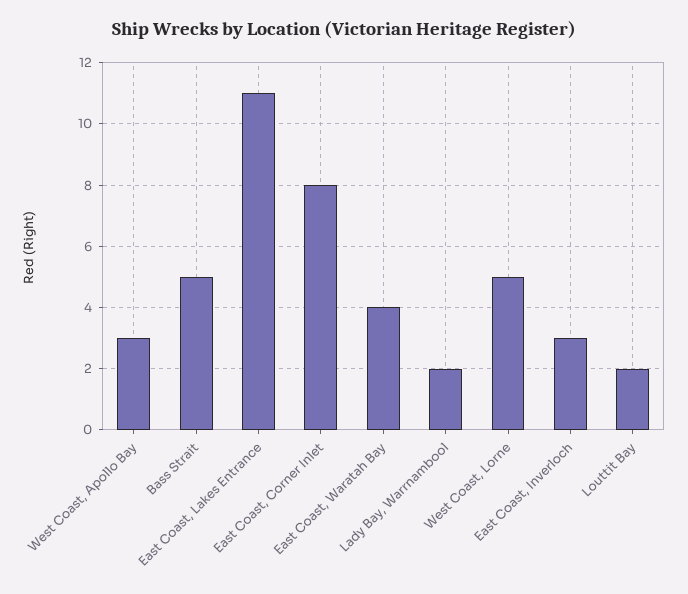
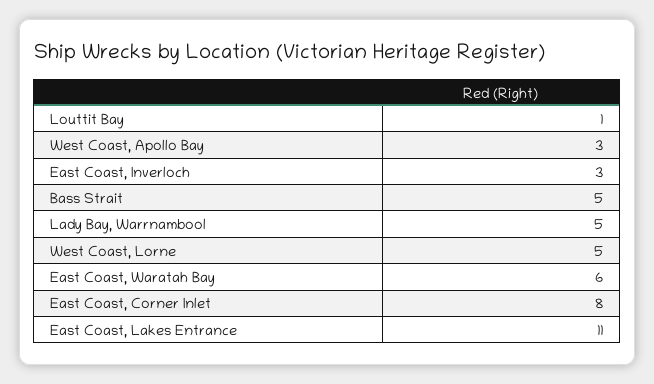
  {
    "West Coast, Apollo Bay": 3,
    "Bass Strait": 5,
    "East Coast, Lakes Entrance": 11,
    "East Coast, Corner Inlet": 8,
-   "East Coast, Waratah Bay": 4,
+   "East Coast, Waratah Bay": 6,
-   "Lady Bay, Warrnambool": 2,
+   "Lady Bay, Warrnambool": 5,
    "West Coast, Lorne": 5,
    "East Coast, Inverloch": 3,
-   "Louttit Bay": 2
+   "Louttit Bay": 1
  }

